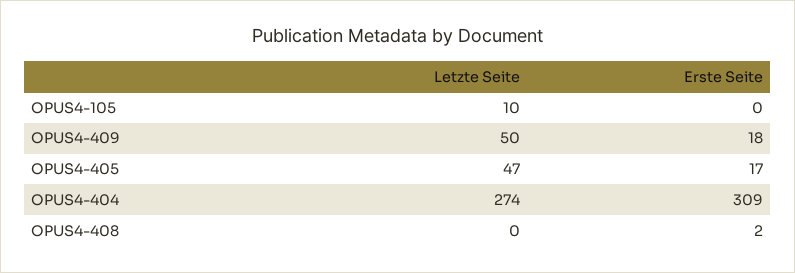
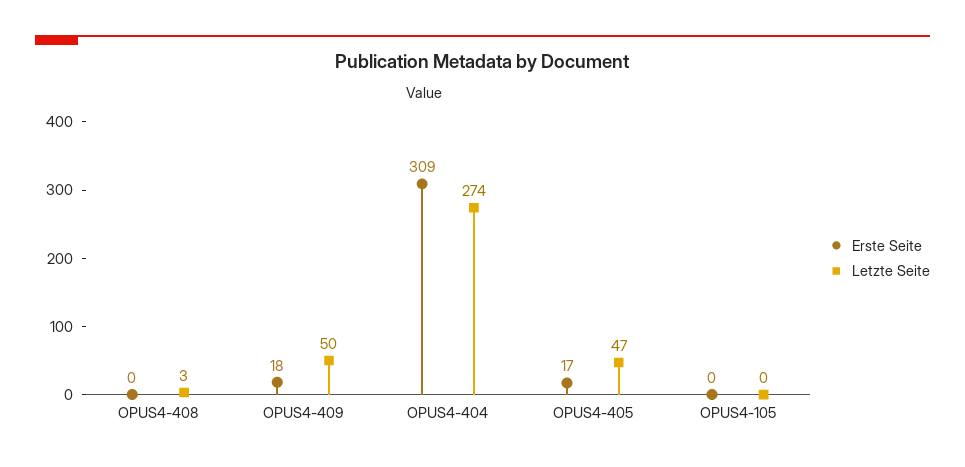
  {
    "Letzte Seite": {
-     "OPUS4-105": 10,
+     "OPUS4-105": 0,
      "OPUS4-409": 50,
      "OPUS4-405": 47,
      "OPUS4-404": 274,
-     "OPUS4-408": 0
+     "OPUS4-408": 3
    },
    "Erste Seite": {
      "OPUS4-105": 0,
      "OPUS4-409": 18,
      "OPUS4-405": 17,
      "OPUS4-404": 309,
-     "OPUS4-408": 2
+     "OPUS4-408": 0
    }
  }

